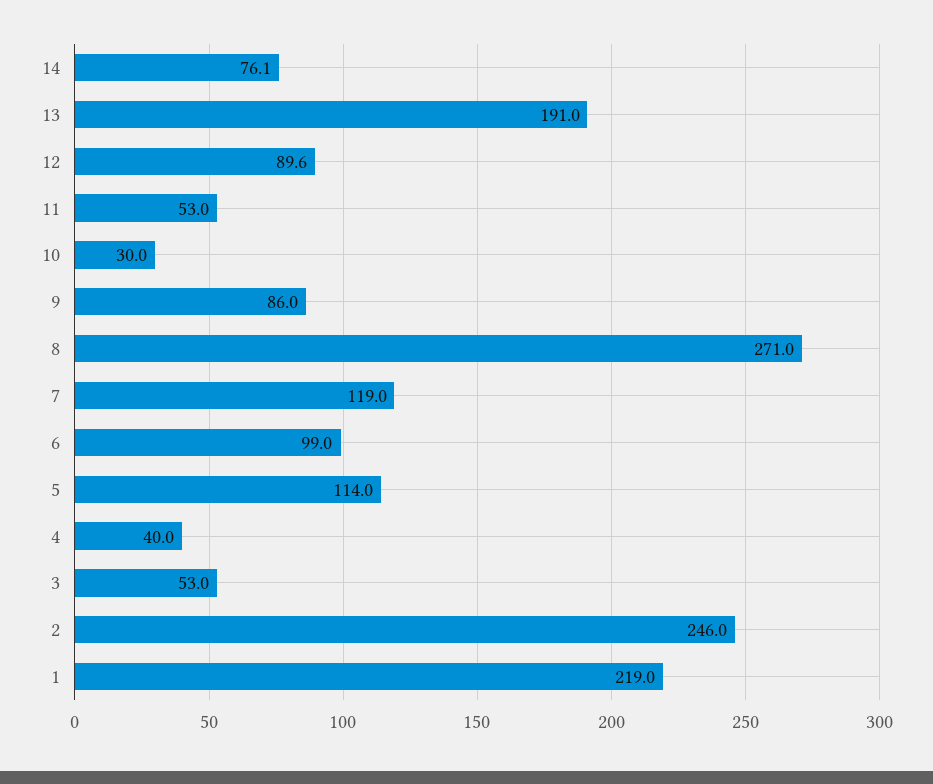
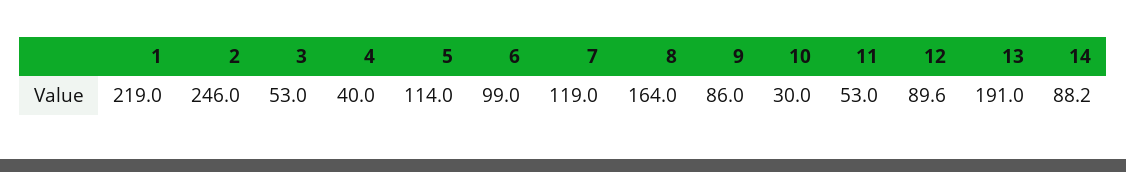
  {
-   "14": 76.1,
+   "14": 88.2,
    "13": 191,
    "12": 89.6,
    "11": 53,
    "10": 30,
    "9": 86,
-   "8": 271,
+   "8": 164,
    "7": 119,
    "6": 99,
    "5": 114,
    "4": 40,
    "3": 53,
    "2": 246,
    "1": 219
  }

